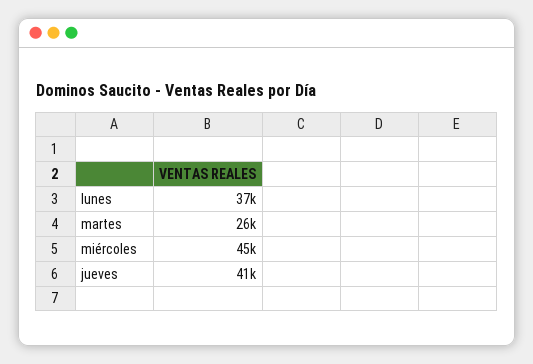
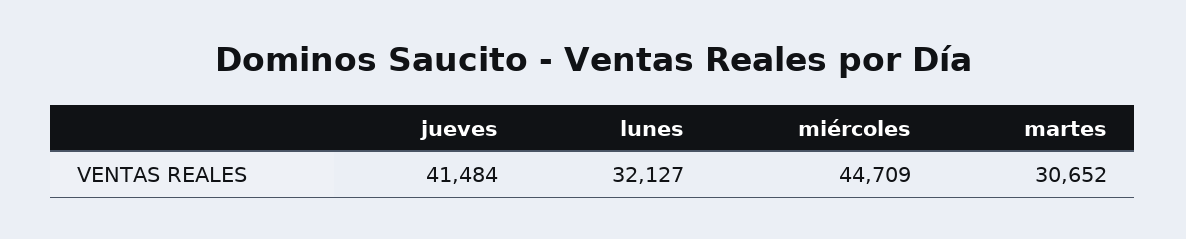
  {
-   "lunes": 37000,
+   "lunes": 32127,
-   "martes": 26000,
+   "martes": 30652,
    "miércoles": 44709,
    "jueves": 41484
  }

